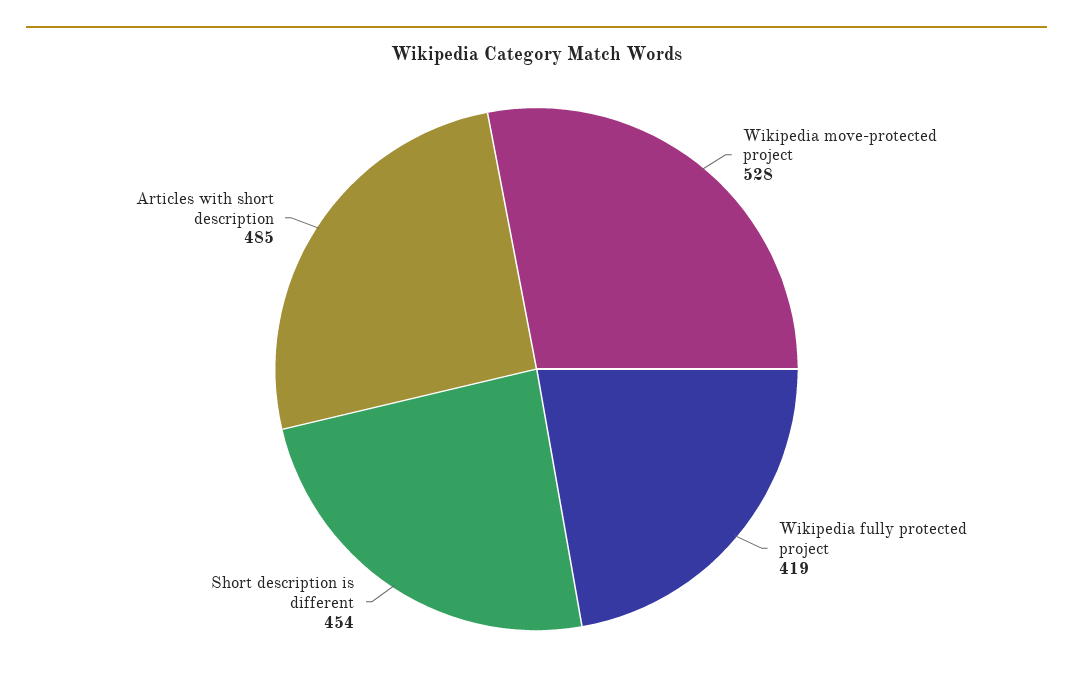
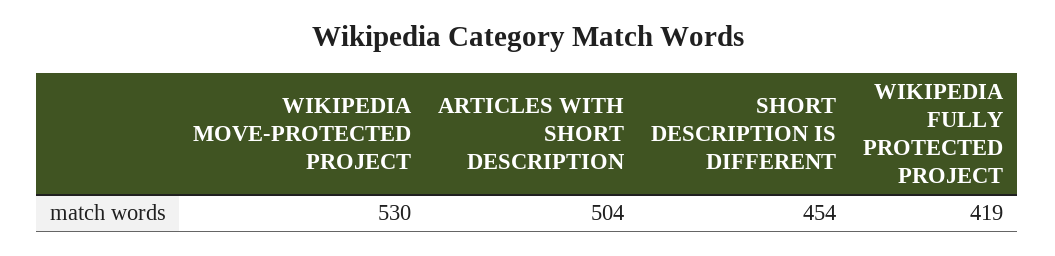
  {
-   "Wikipedia move-protected project": 528,
+   "Wikipedia move-protected project": 530,
    "Wikipedia fully protected project": 419,
    "Short description is different": 454,
-   "Articles with short description": 485
+   "Articles with short description": 504
  }

